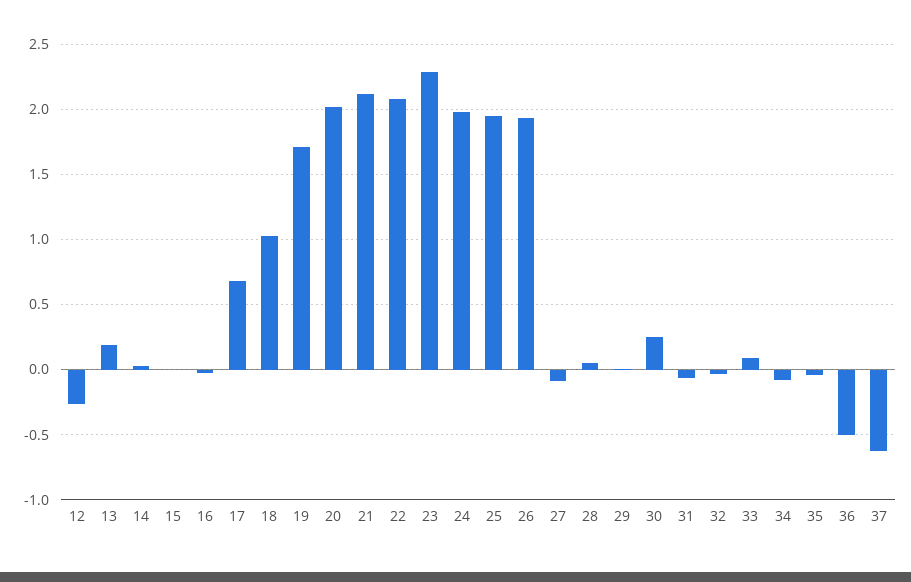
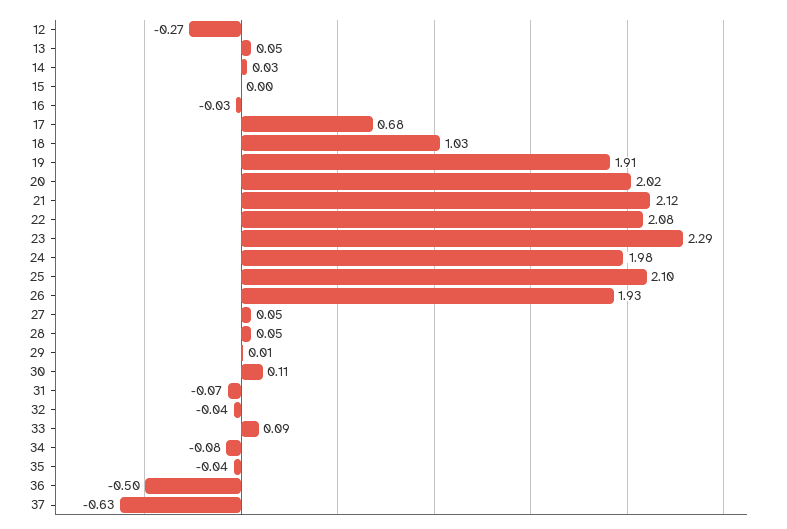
  {
    "12": -0.27,
-   "13": 0.2,
+   "13": 0.05,
    "14": 0.03,
    "15": 0,
    "16": -0.03,
    "17": 0.68,
    "18": 1.03,
-   "19": 1.7,
+   "19": 1.91,
    "20": 2.02,
    "21": 2.12,
    "22": 2.08,
    "23": 2.29,
    "24": 1.98,
-   "25": 1.95,
+   "25": 2.1,
    "26": 1.93,
-   "27": -0.1,
+   "27": 0.05,
    "28": 0.05,
    "29": 0.01,
-   "30": 0.25,
+   "30": 0.11,
    "31": -0.07,
    "32": -0.04,
    "33": 0.09,
    "34": -0.08,
    "35": -0.04,
    "36": -0.5,
    "37": -0.63
  }

